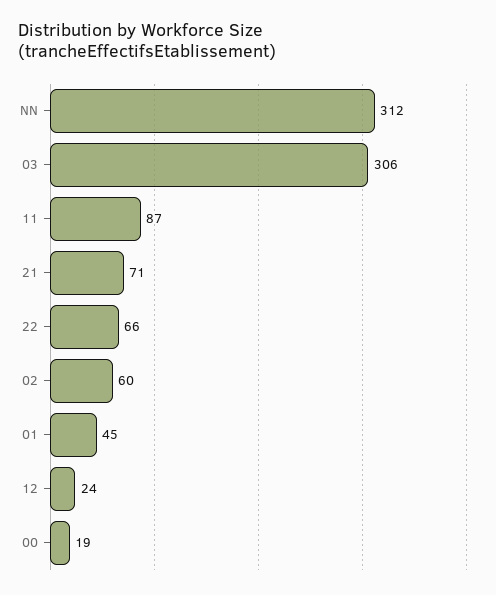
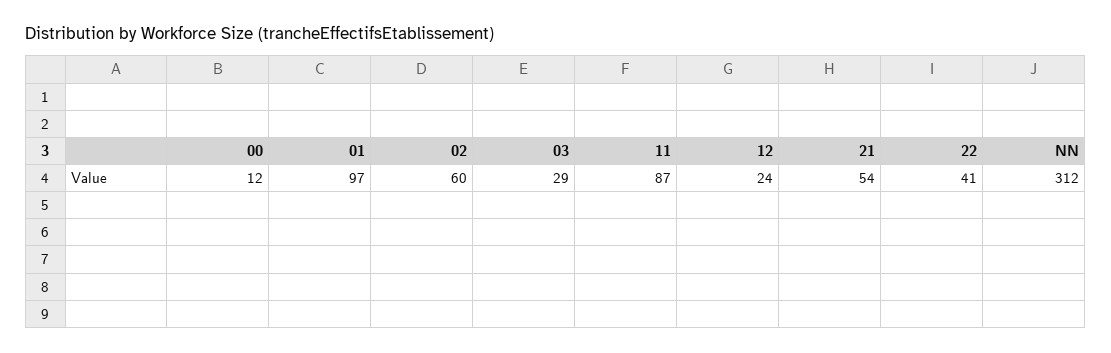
  {
    "NN": 312,
-   "03": 306,
+   "03": 29,
    "11": 87,
-   "21": 71,
+   "21": 54,
-   "22": 66,
+   "22": 41,
    "02": 60,
-   "01": 45,
+   "01": 97,
    "12": 24,
-   "00": 19
+   "00": 12
  }

